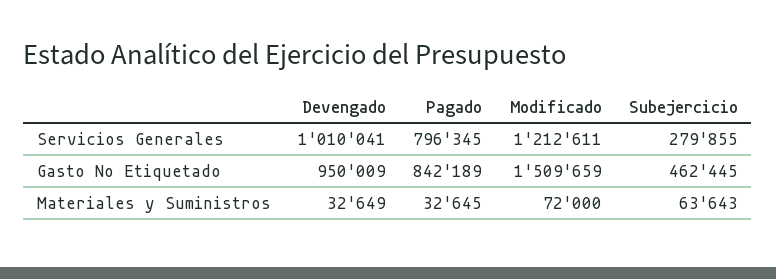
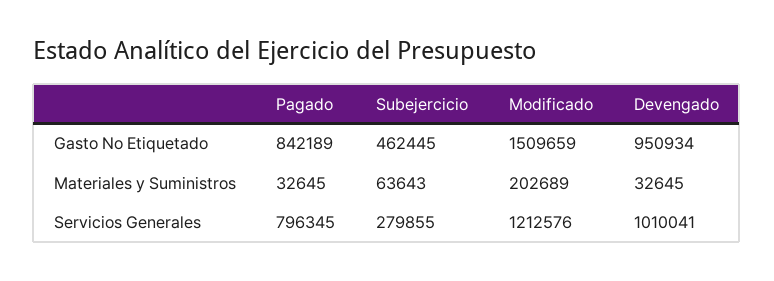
  {
    "Devengado": {
      "Servicios Generales": 1010041,
-     "Gasto No Etiquetado": 950009,
+     "Gasto No Etiquetado": 950934,
-     "Materiales y Suministros": 32649
+     "Materiales y Suministros": 32645
    },
    "Pagado": {
      "Servicios Generales": 796345,
      "Gasto No Etiquetado": 842189,
      "Materiales y Suministros": 32645
    },
    "Modificado": {
-     "Servicios Generales": 1212611,
+     "Servicios Generales": 1212576,
      "Gasto No Etiquetado": 1509659,
-     "Materiales y Suministros": 72000
+     "Materiales y Suministros": 202689
    },
    "Subejercicio": {
      "Servicios Generales": 279855,
      "Gasto No Etiquetado": 462445,
      "Materiales y Suministros": 63643
    }
  }

